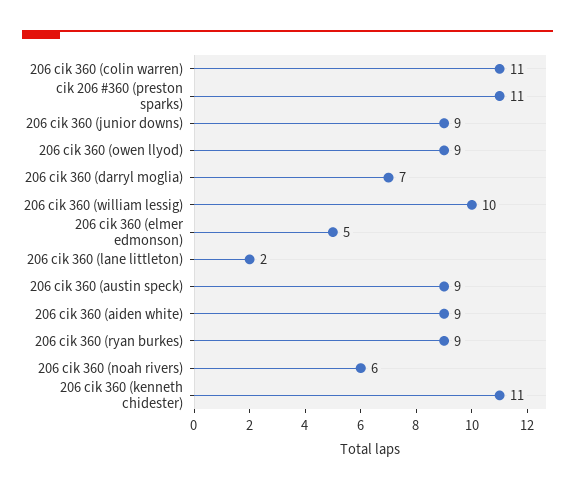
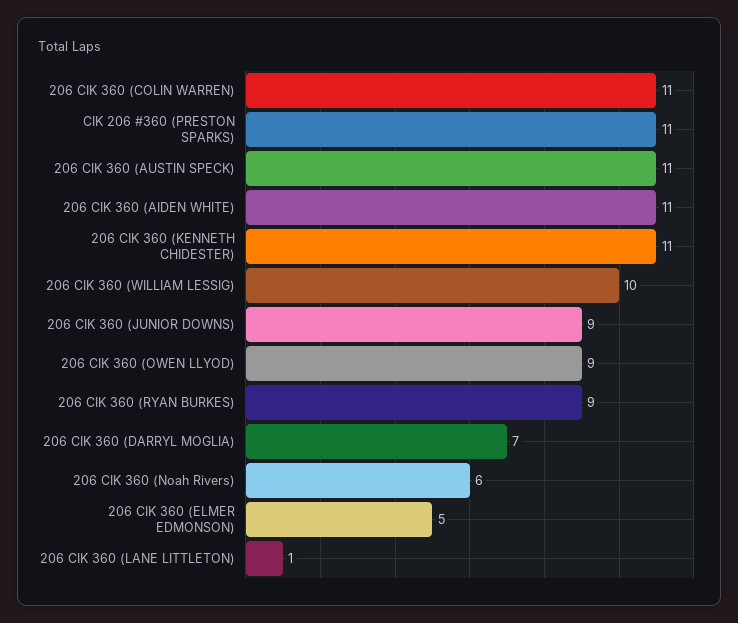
  {
    "206 cik 360 (colin warren)": 11,
    "cik 206 #360 (preston sparks)": 11,
    "206 cik 360 (junior downs)": 9,
    "206 cik 360 (owen llyod)": 9,
    "206 cik 360 (darryl moglia)": 7,
    "206 cik 360 (william lessig)": 10,
    "206 cik 360 (elmer edmonson)": 5,
-   "206 cik 360 (lane littleton)": 2,
+   "206 cik 360 (lane littleton)": 1,
-   "206 cik 360 (austin speck)": 9,
+   "206 cik 360 (austin speck)": 11,
-   "206 cik 360 (aiden white)": 9,
+   "206 cik 360 (aiden white)": 11,
    "206 cik 360 (ryan burkes)": 9,
    "206 cik 360 (noah rivers)": 6,
    "206 cik 360 (kenneth chidester)": 11
  }

